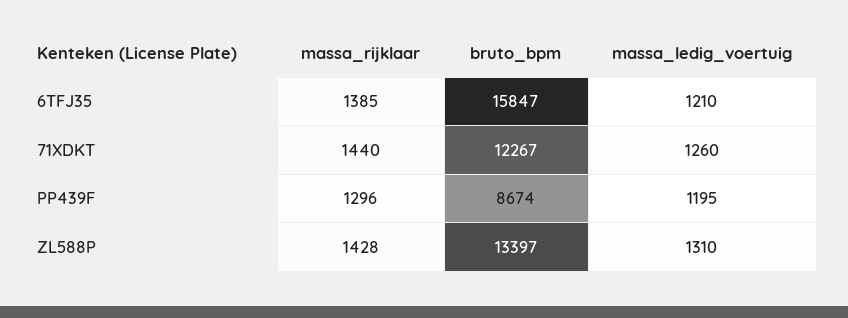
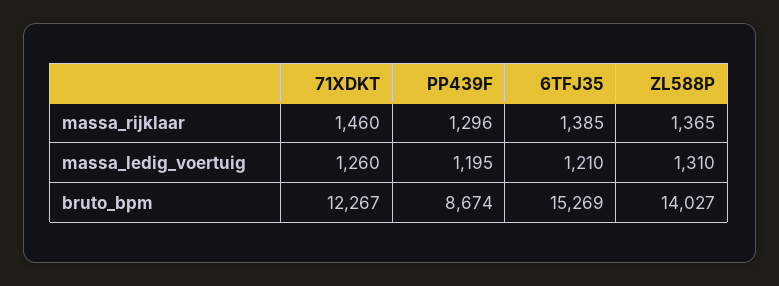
  {
    "massa_rijklaar": {
      "6TFJ35": 1385,
-     "71XDKT": 1440,
+     "71XDKT": 1460,
      "PP439F": 1296,
-     "ZL588P": 1428
+     "ZL588P": 1365
    },
    "bruto_bpm": {
-     "6TFJ35": 15847,
+     "6TFJ35": 15269,
      "71XDKT": 12267,
      "PP439F": 8674,
-     "ZL588P": 13397
+     "ZL588P": 14027
    },
    "massa_ledig_voertuig": {
      "6TFJ35": 1210,
      "71XDKT": 1260,
      "PP439F": 1195,
      "ZL588P": 1310
    }
  }

